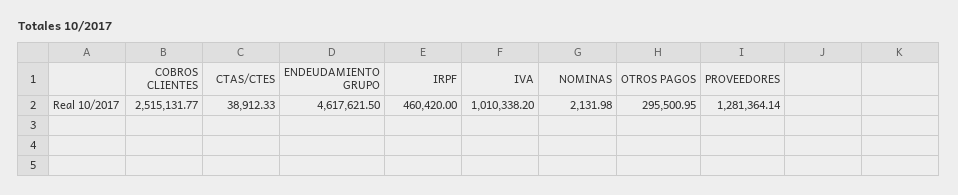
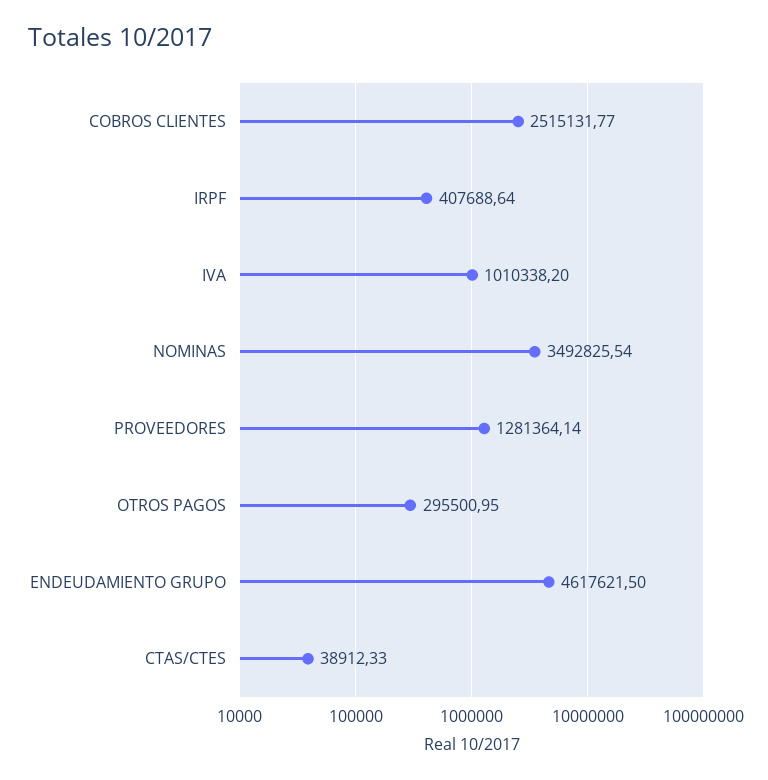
  {
    "COBROS CLIENTES": 2515131.77,
    "CTAS/CTES": 38912.33,
    "ENDEUDAMIENTO GRUPO": 4617621.5,
-   "IRPF": 460420,
+   "IRPF": 407688.64,
    "IVA": 1010338.2,
-   "NOMINAS": 2131.98,
+   "NOMINAS": 3492825.54,
    "OTROS PAGOS": 295500.95,
    "PROVEEDORES": 1281364.14
  }

